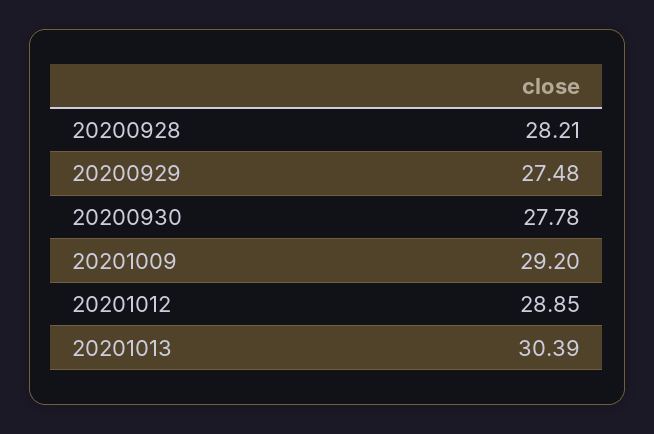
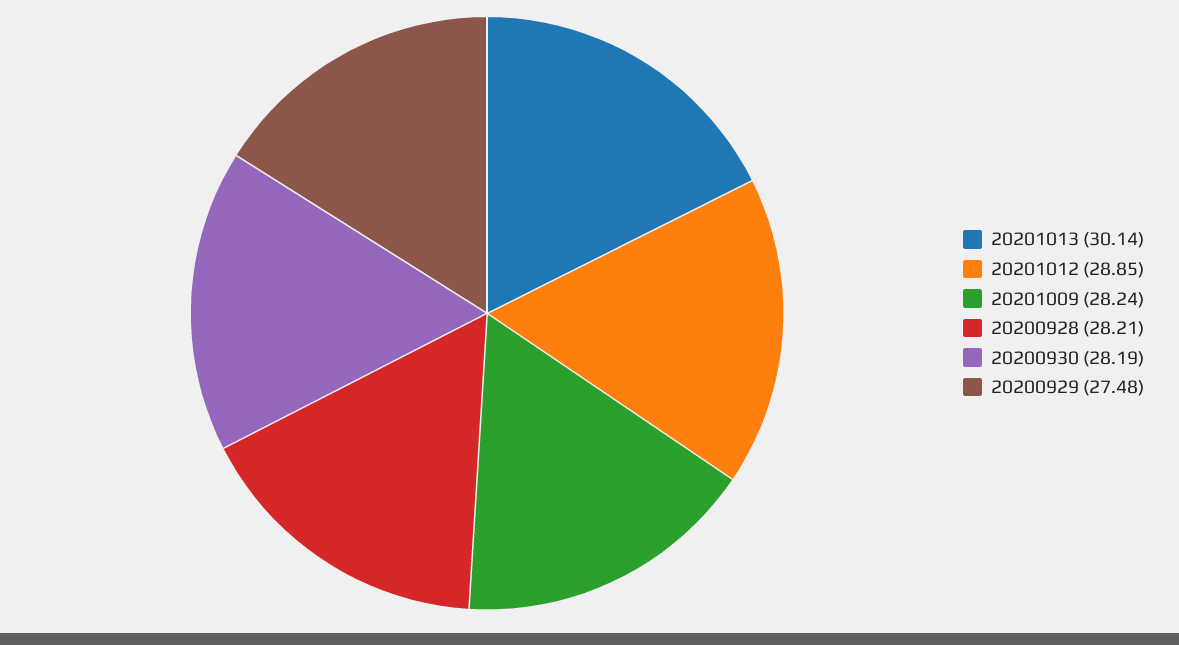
  {
    "20200928": 28.21,
    "20200929": 27.48,
-   "20200930": 27.78,
+   "20200930": 28.19,
-   "20201009": 29.2,
+   "20201009": 28.24,
    "20201012": 28.85,
-   "20201013": 30.39
+   "20201013": 30.14
  }

